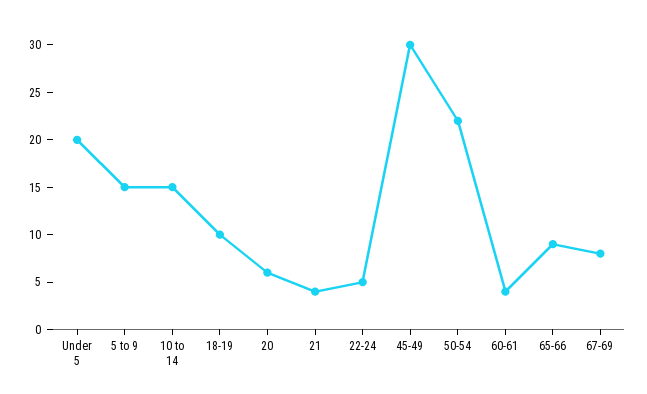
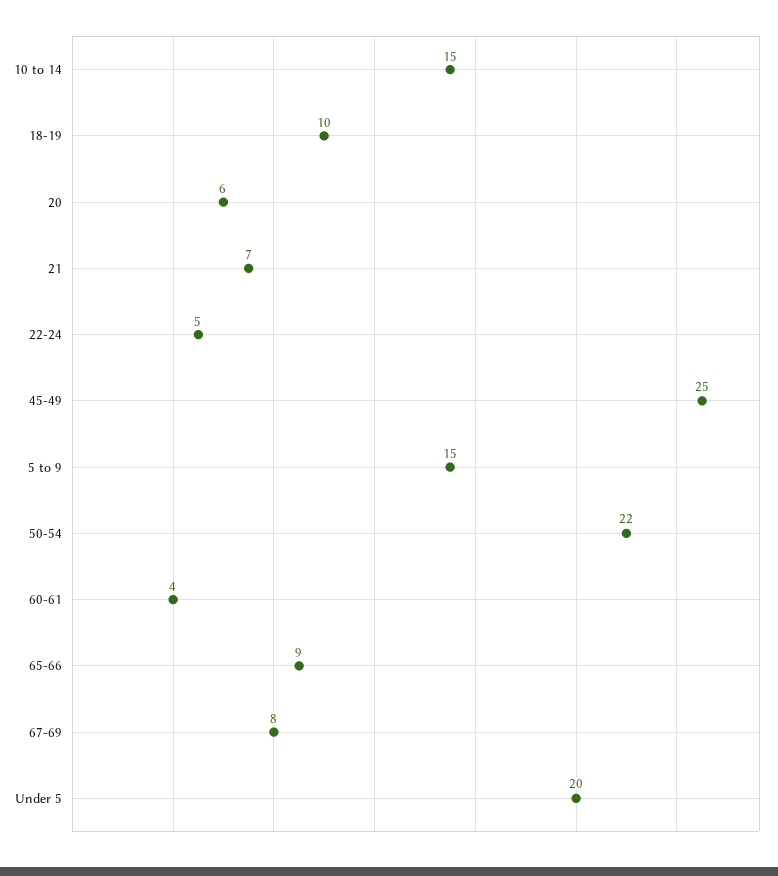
  {
    "Under 5": 20,
    "5 to 9": 15,
    "10 to 14": 15,
    "18-19": 10,
    "20": 6,
-   "21": 4,
+   "21": 7,
    "22-24": 5,
-   "45-49": 30,
+   "45-49": 25,
    "50-54": 22,
    "60-61": 4,
    "65-66": 9,
    "67-69": 8
  }

